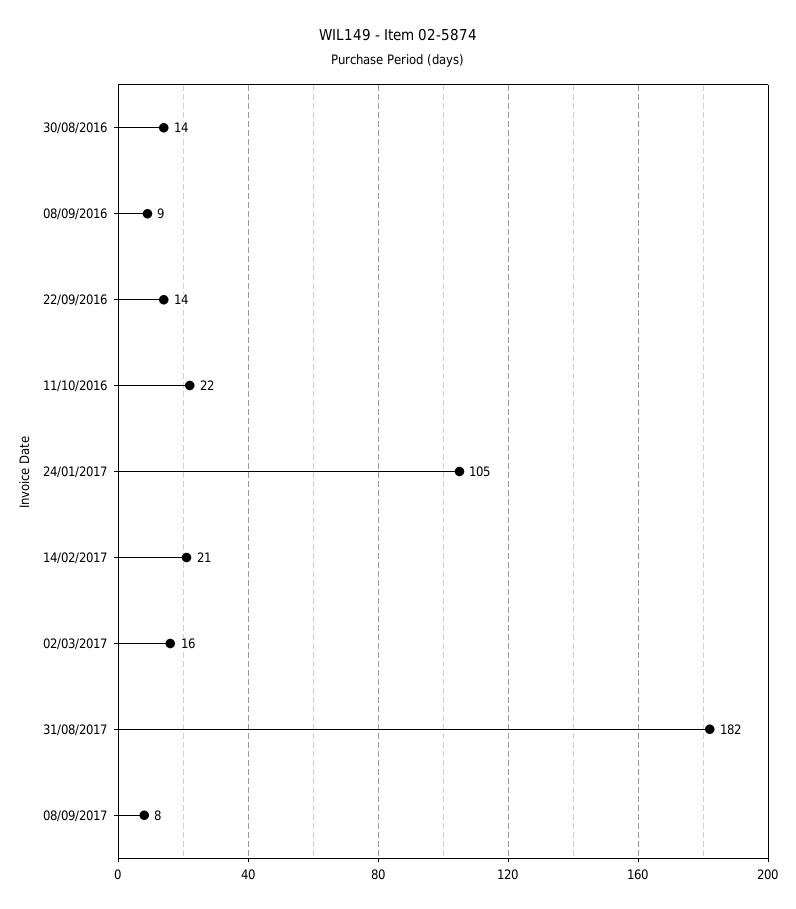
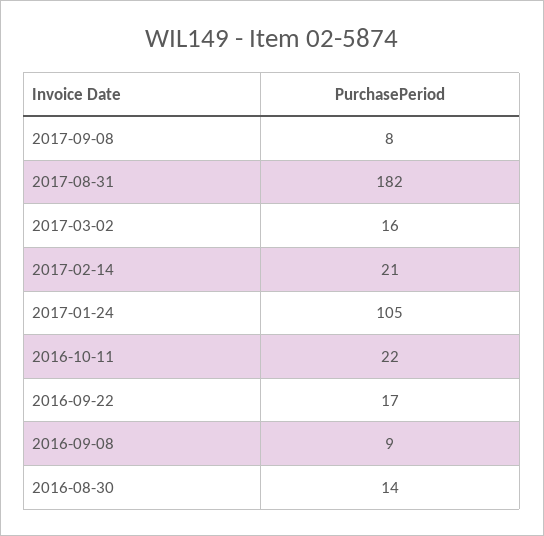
  {
    "30/08/2016": 14,
    "08/09/2016": 9,
-   "22/09/2016": 14,
+   "22/09/2016": 17,
    "11/10/2016": 22,
    "24/01/2017": 105,
    "14/02/2017": 21,
    "02/03/2017": 16,
    "31/08/2017": 182,
    "08/09/2017": 8
  }

